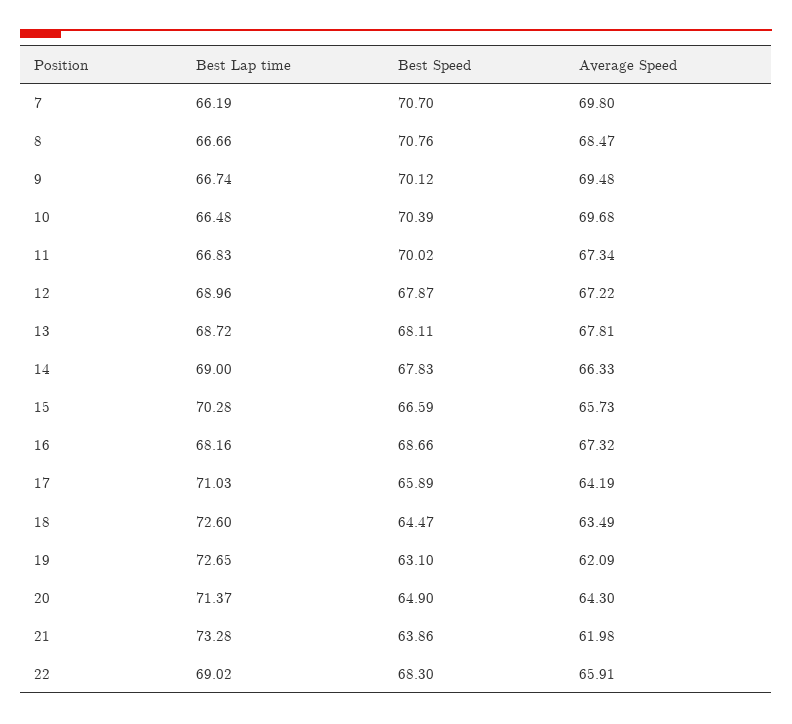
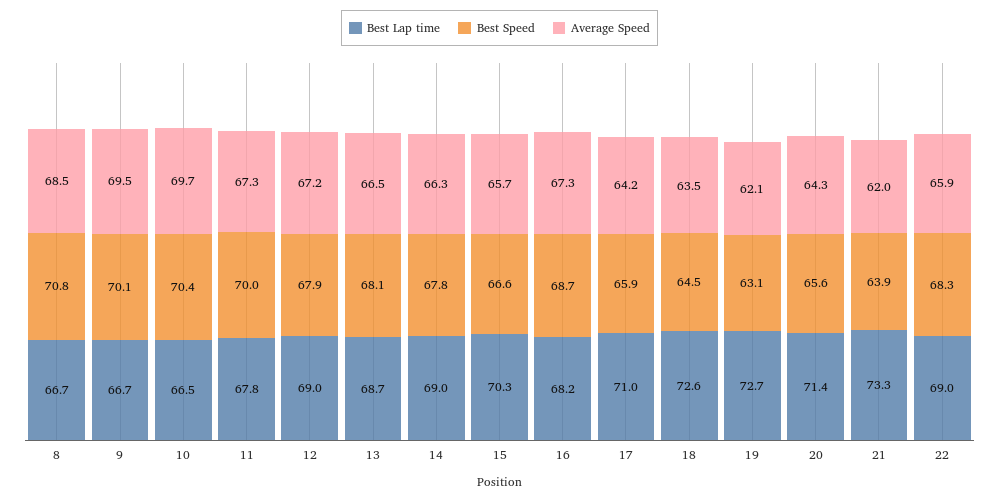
  {
    "Best Lap time": {
-     "7": 66.19,
      "8": 66.66,
      "9": 66.74,
      "10": 66.48,
-     "11": 66.83,
+     "11": 67.8,
      "12": 68.96,
      "13": 68.72,
      "14": 69,
      "15": 70.28,
      "16": 68.16,
      "17": 71.03,
      "18": 72.6,
      "19": 72.65,
      "20": 71.37,
      "21": 73.28,
      "22": 69.02
    },
    "Best Speed": {
-     "7": 70.7,
      "8": 70.76,
      "9": 70.12,
      "10": 70.39,
      "11": 70.02,
      "12": 67.87,
      "13": 68.11,
      "14": 67.83,
      "15": 66.59,
      "16": 68.66,
      "17": 65.89,
      "18": 64.47,
      "19": 63.1,
-     "20": 64.9,
+     "20": 65.6,
      "21": 63.86,
      "22": 68.3
    },
    "Average Speed": {
-     "7": 69.8,
      "8": 68.47,
      "9": 69.48,
      "10": 69.68,
      "11": 67.34,
      "12": 67.22,
-     "13": 67.81,
+     "13": 66.5,
      "14": 66.33,
      "15": 65.73,
      "16": 67.32,
      "17": 64.19,
      "18": 63.49,
      "19": 62.09,
      "20": 64.3,
      "21": 61.98,
      "22": 65.91
    }
  }

